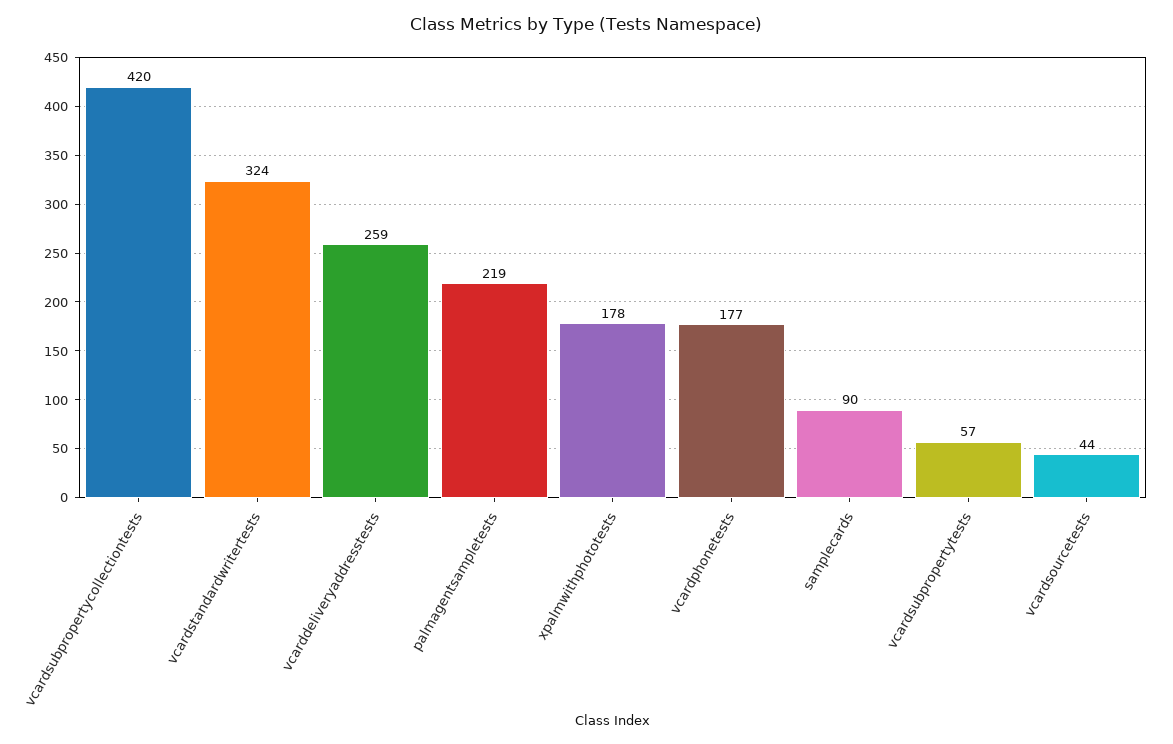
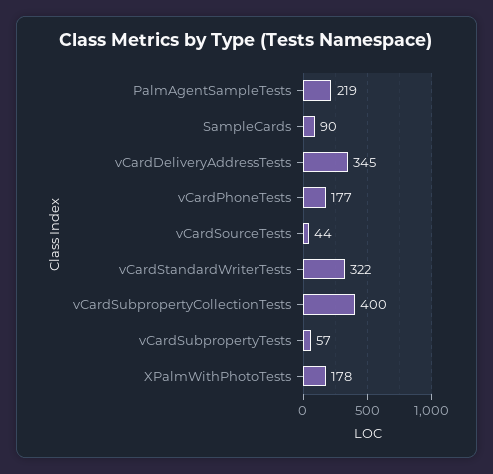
  {
-   "vcardsubpropertycollectiontests": 420,
+   "vcardsubpropertycollectiontests": 400,
-   "vcardstandardwritertests": 324,
+   "vcardstandardwritertests": 322,
-   "vcarddeliveryaddresstests": 259,
+   "vcarddeliveryaddresstests": 345,
    "palmagentsampletests": 219,
    "xpalmwithphototests": 178,
    "vcardphonetests": 177,
    "samplecards": 90,
    "vcardsubpropertytests": 57,
    "vcardsourcetests": 44
  }

